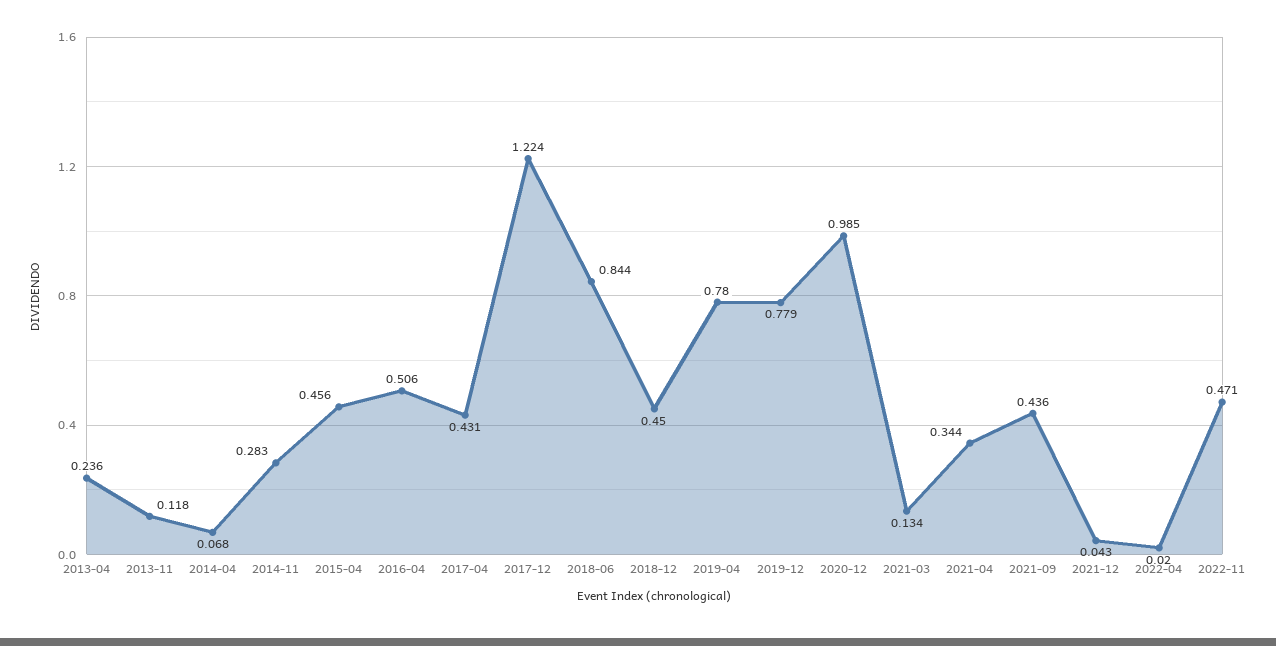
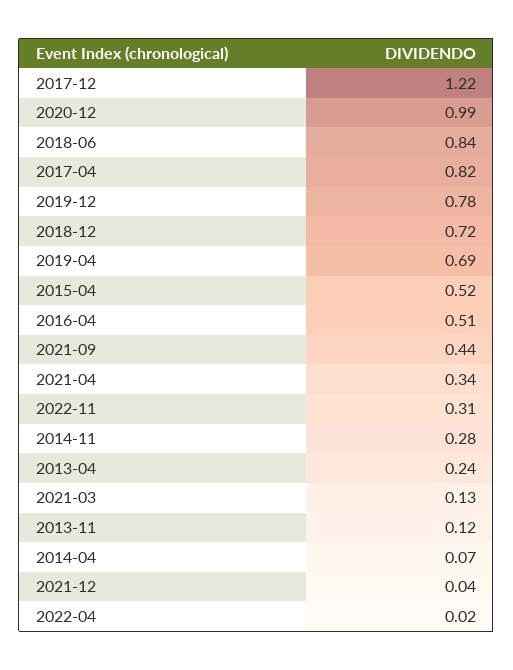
  {
    "2013-04": 0.236,
    "2013-11": 0.118,
    "2014-04": 0.068,
    "2014-11": 0.283,
-   "2015-04": 0.456,
+   "2015-04": 0.52,
    "2016-04": 0.506,
-   "2017-04": 0.431,
+   "2017-04": 0.82,
    "2017-12": 1.224,
    "2018-06": 0.844,
-   "2018-12": 0.45,
+   "2018-12": 0.72,
-   "2019-04": 0.78,
+   "2019-04": 0.69,
    "2019-12": 0.779,
    "2020-12": 0.985,
    "2021-03": 0.134,
    "2021-04": 0.344,
    "2021-09": 0.436,
    "2021-12": 0.043,
    "2022-04": 0.02,
-   "2022-11": 0.471
+   "2022-11": 0.31
  }

